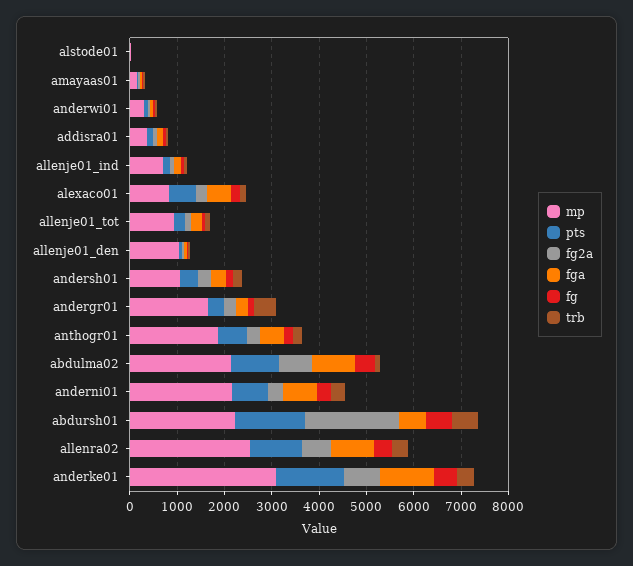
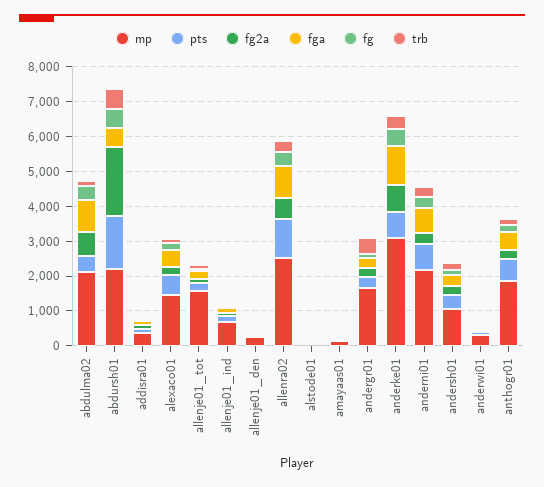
  {
    "mp": {
      "alstode01": 0,
      "amayaas01": 200,
      "anderwi01": 400,
      "addisra01": 400,
      "allenje01_ind": 600,
-     "alexaco01": 800,
+     "alexaco01": 1500,
-     "allenje01_tot": 1000,
+     "allenje01_tot": 1500,
-     "allenje01_den": 1000,
+     "allenje01_den": 250,
      "andersh01": 1000,
      "andergr01": 1600,
      "anthogr01": 1800,
      "abdulma02": 2200,
      "anderni01": 2200,
      "abdursh01": 2200,
      "allenra02": 2600,
      "anderke01": 3000
    },
    "pts": {
      "alstode01": 0,
      "amayaas01": 0,
      "anderwi01": 0,
      "addisra01": 200,
      "allenje01_ind": 200,
      "alexaco01": 600,
      "allenje01_tot": 200,
      "allenje01_den": 0,
      "andersh01": 400,
      "andergr01": 400,
      "anthogr01": 600,
-     "abdulma02": 1000,
+     "abdulma02": 500,
      "anderni01": 800,
      "abdursh01": 1400,
      "allenra02": 1200,
-     "anderke01": 1400
+     "anderke01": 750
    },
    "fg2a": {
      "alstode01": 0,
      "amayaas01": 0,
      "anderwi01": 0,
      "addisra01": 200,
      "allenje01_ind": 0,
      "alexaco01": 200,
      "allenje01_tot": 200,
      "allenje01_den": 0,
      "andersh01": 200,
      "andergr01": 200,
      "anthogr01": 200,
      "abdulma02": 600,
      "anderni01": 400,
      "abdursh01": 2000,
      "allenra02": 600,
      "anderke01": 800
    },
    "fga": {
      "alstode01": 0,
      "amayaas01": 0,
      "anderwi01": 0,
      "addisra01": 200,
      "allenje01_ind": 200,
      "alexaco01": 400,
      "allenje01_tot": 200,
      "allenje01_den": 0,
      "andersh01": 400,
      "andergr01": 200,
      "anthogr01": 600,
      "abdulma02": 1000,
      "anderni01": 800,
      "abdursh01": 600,
      "allenra02": 1000,
      "anderke01": 1200
    },
    "fg": {
      "alstode01": 0,
      "amayaas01": 0,
      "anderwi01": 0,
      "addisra01": 0,
      "allenje01_ind": 0,
      "alexaco01": 200,
      "allenje01_tot": 0,
      "allenje01_den": 0,
      "andersh01": 200,
      "andergr01": 200,
      "anthogr01": 200,
      "abdulma02": 400,
      "anderni01": 200,
      "abdursh01": 600,
      "allenra02": 400,
      "anderke01": 400
    },
    "trb": {
      "alstode01": 0,
      "amayaas01": 0,
      "anderwi01": 0,
      "addisra01": 0,
      "allenje01_ind": 0,
      "alexaco01": 200,
      "allenje01_tot": 0,
      "allenje01_den": 0,
      "andersh01": 200,
      "andergr01": 400,
      "anthogr01": 200,
      "abdulma02": 200,
      "anderni01": 400,
      "abdursh01": 600,
      "allenra02": 400,
      "anderke01": 400
    }
  }

